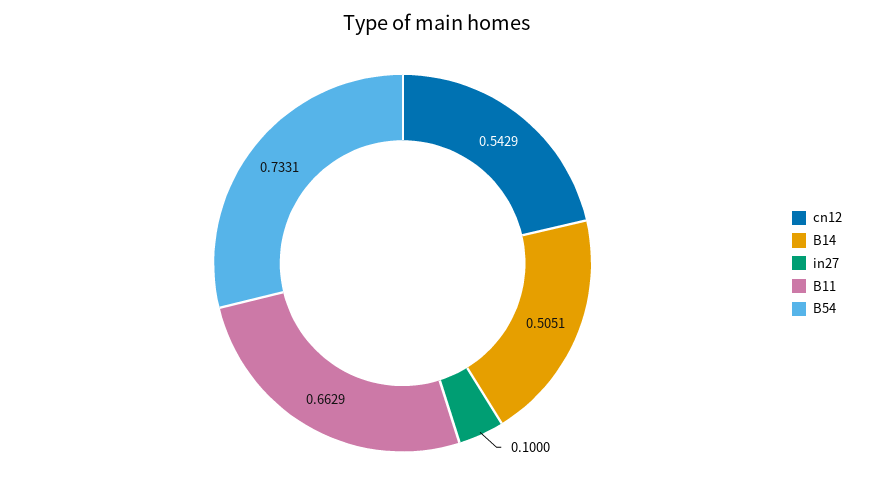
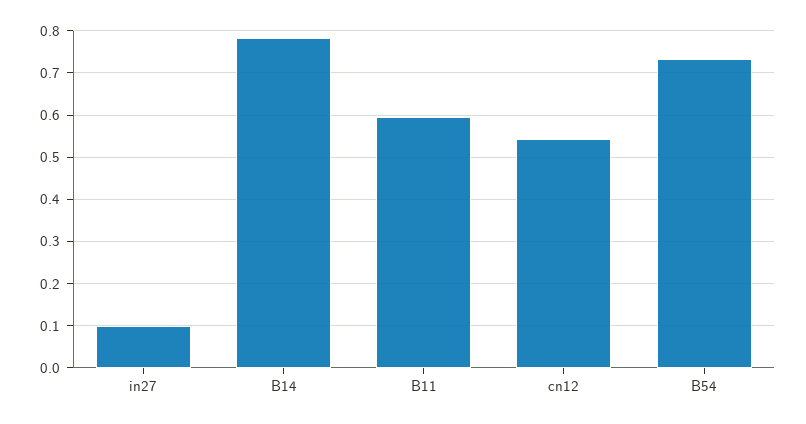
  {
    "cn12": 0.5429,
-   "B14": 0.5051,
+   "B14": 0.78,
    "in27": 0.1,
-   "B11": 0.6629,
+   "B11": 0.6,
    "B54": 0.7331
  }

